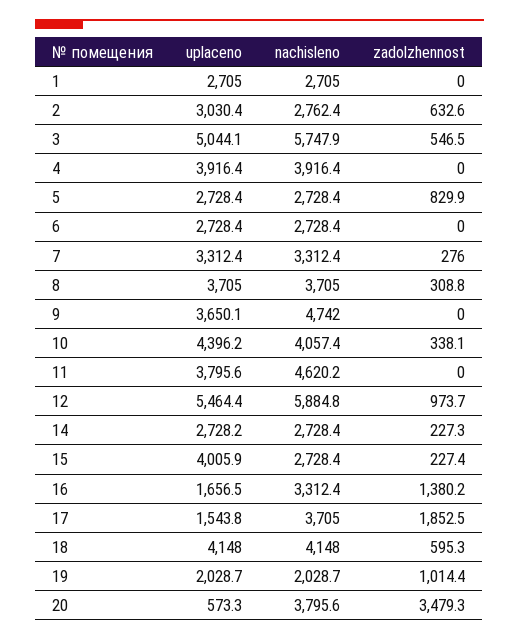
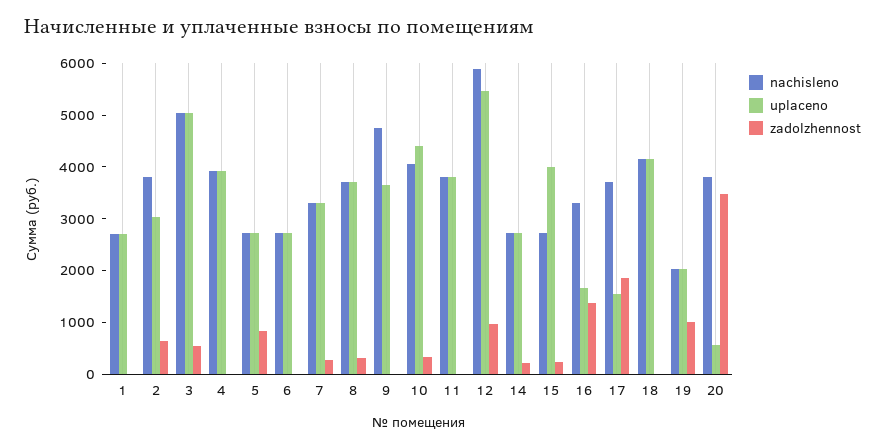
  {
    "uplaceno": {
      "1": 2705,
      "2": 3030.4,
      "3": 5044.1,
      "4": 3916.4,
      "5": 2728.4,
      "6": 2728.4,
      "7": 3312.4,
      "8": 3705,
      "9": 3650.1,
      "10": 4396.2,
      "11": 3795.6,
      "12": 5464.4,
      "14": 2728.2,
      "15": 4005.9,
      "16": 1656.5,
      "17": 1543.8,
      "18": 4148,
      "19": 2028.7,
      "20": 573.3
    },
    "nachisleno": {
      "1": 2705,
-     "2": 2762.4,
+     "2": 3800,
-     "3": 5747.9,
+     "3": 5000,
      "4": 3916.4,
      "5": 2728.4,
      "6": 2728.4,
      "7": 3312.4,
      "8": 3705,
      "9": 4742,
      "10": 4057.4,
-     "11": 4620.2,
+     "11": 3800,
      "12": 5884.8,
      "14": 2728.4,
      "15": 2728.4,
      "16": 3312.4,
      "17": 3705,
      "18": 4148,
      "19": 2028.7,
      "20": 3795.6
    },
    "zadolzhennost": {
      "1": 0,
      "2": 632.6,
      "3": 546.5,
      "4": 0,
      "5": 829.9,
      "6": 0,
      "7": 276,
      "8": 308.8,
      "9": 0,
      "10": 338.1,
      "11": 0,
      "12": 973.7,
      "14": 227.3,
      "15": 227.4,
      "16": 1380.2,
      "17": 1852.5,
-     "18": 595.3,
+     "18": 0,
      "19": 1014.4,
      "20": 3479.3
    }
  }

